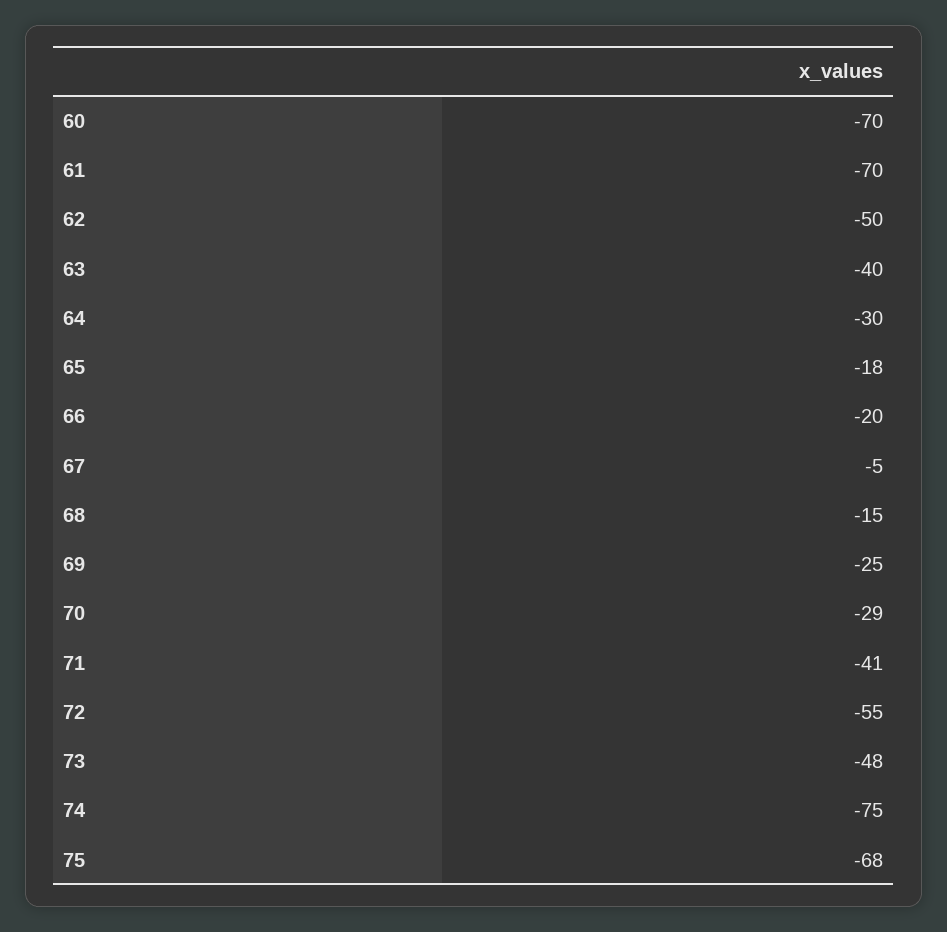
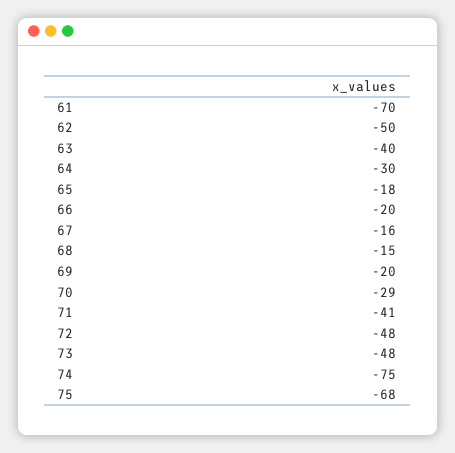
  {
-   "60": -70,
    "61": -70,
    "62": -50,
    "63": -40,
    "64": -30,
    "65": -18,
    "66": -20,
-   "67": -5,
+   "67": -16,
    "68": -15,
-   "69": -25,
+   "69": -20,
    "70": -29,
    "71": -41,
-   "72": -55,
+   "72": -48,
    "73": -48,
    "74": -75,
    "75": -68
  }

